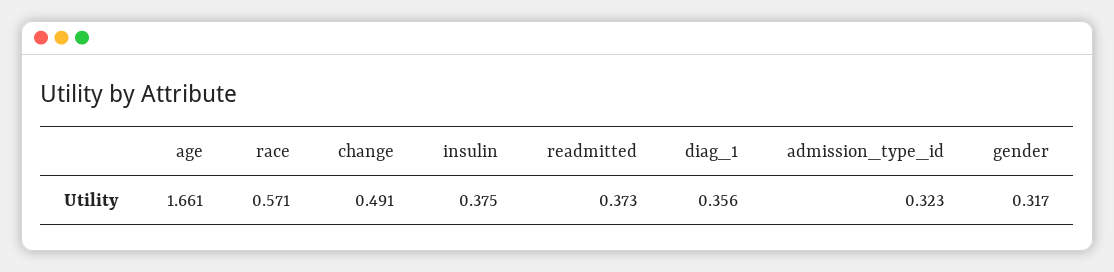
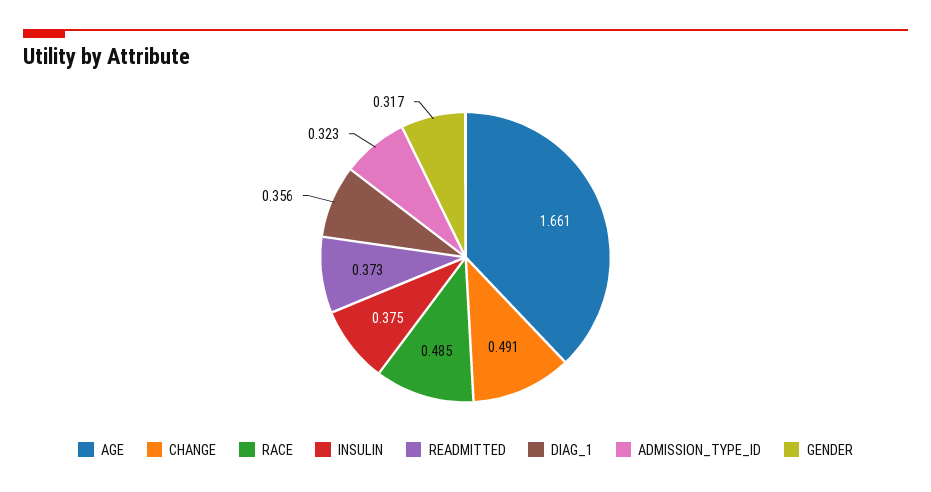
  {
    "age": 1.661,
-   "race": 0.571,
+   "race": 0.485,
    "change": 0.491,
    "insulin": 0.375,
    "readmitted": 0.373,
    "diag_1": 0.356,
    "admission_type_id": 0.323,
    "gender": 0.317
  }

